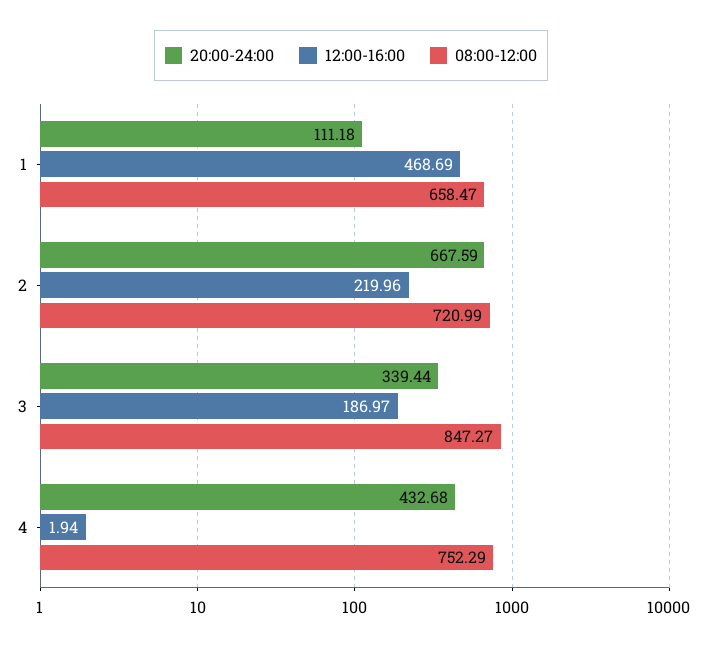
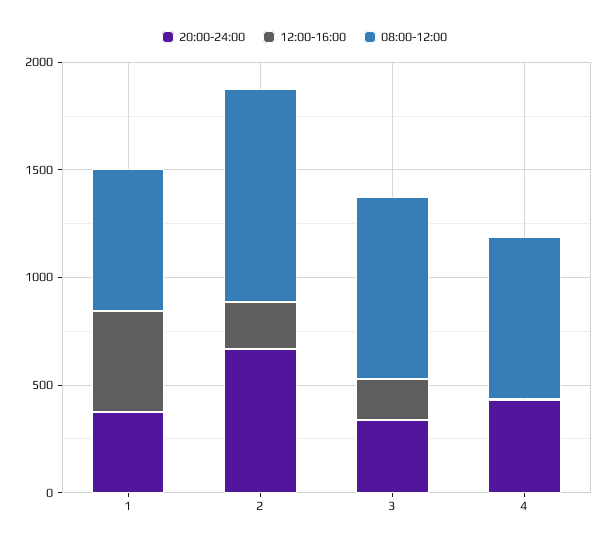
  {
    "20:00-24:00": {
-     "1": 111.18,
+     "1": 400,
      "2": 667.59,
      "3": 339.44,
      "4": 432.68
    },
    "12:00-16:00": {
      "1": 468.69,
      "2": 219.96,
      "3": 186.97,
      "4": 1.94
    },
    "08:00-12:00": {
      "1": 658.47,
-     "2": 720.99,
+     "2": 1000,
      "3": 847.27,
      "4": 752.29
    }
  }

